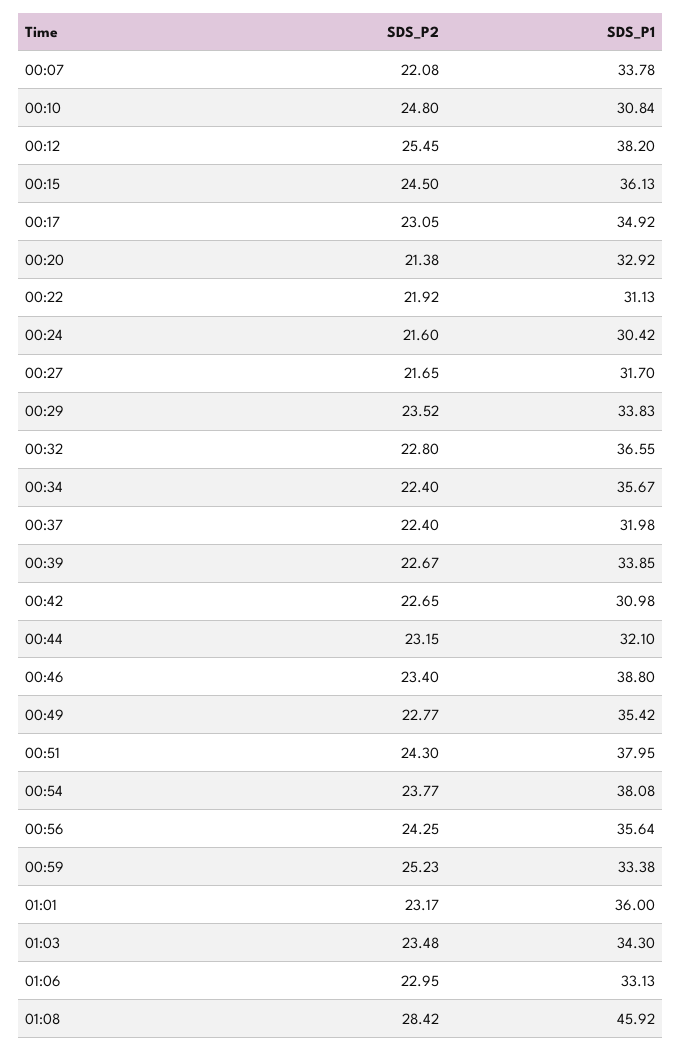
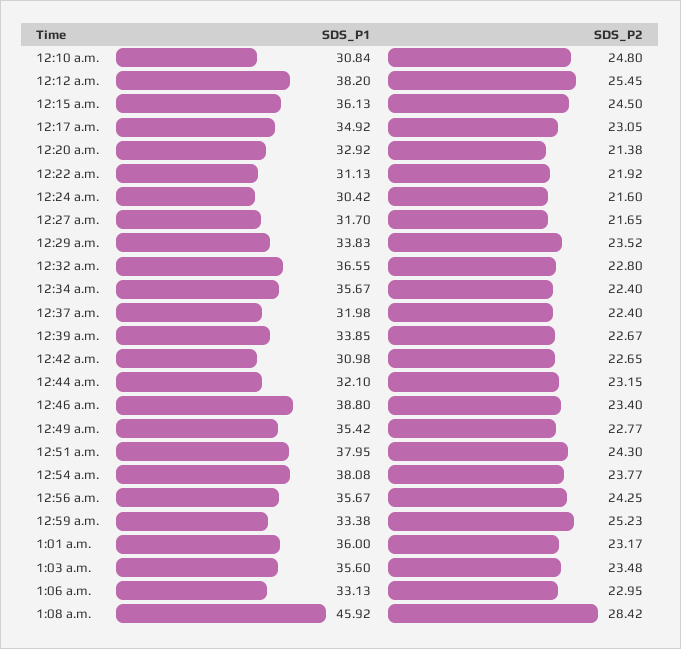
  {
    "SDS_P2": {
-     "00:07": 22.08,
      "00:10": 24.8,
      "00:12": 25.45,
      "00:15": 24.5,
      "00:17": 23.05,
      "00:20": 21.38,
      "00:22": 21.92,
      "00:24": 21.6,
      "00:27": 21.65,
      "00:29": 23.52,
      "00:32": 22.8,
      "00:34": 22.4,
      "00:37": 22.4,
      "00:39": 22.67,
      "00:42": 22.65,
      "00:44": 23.15,
      "00:46": 23.4,
      "00:49": 22.77,
      "00:51": 24.3,
      "00:54": 23.77,
      "00:56": 24.25,
      "00:59": 25.23,
      "01:01": 23.17,
      "01:03": 23.48,
      "01:06": 22.95,
      "01:08": 28.42
    },
    "SDS_P1": {
-     "00:07": 33.78,
      "00:10": 30.84,
      "00:12": 38.2,
      "00:15": 36.13,
      "00:17": 34.92,
      "00:20": 32.92,
      "00:22": 31.13,
      "00:24": 30.42,
      "00:27": 31.7,
      "00:29": 33.83,
      "00:32": 36.55,
      "00:34": 35.67,
      "00:37": 31.98,
      "00:39": 33.85,
      "00:42": 30.98,
      "00:44": 32.1,
      "00:46": 38.8,
      "00:49": 35.42,
      "00:51": 37.95,
      "00:54": 38.08,
-     "00:56": 35.64,
+     "00:56": 35.67,
      "00:59": 33.38,
      "01:01": 36,
-     "01:03": 34.3,
+     "01:03": 35.6,
      "01:06": 33.13,
      "01:08": 45.92
    }
  }

